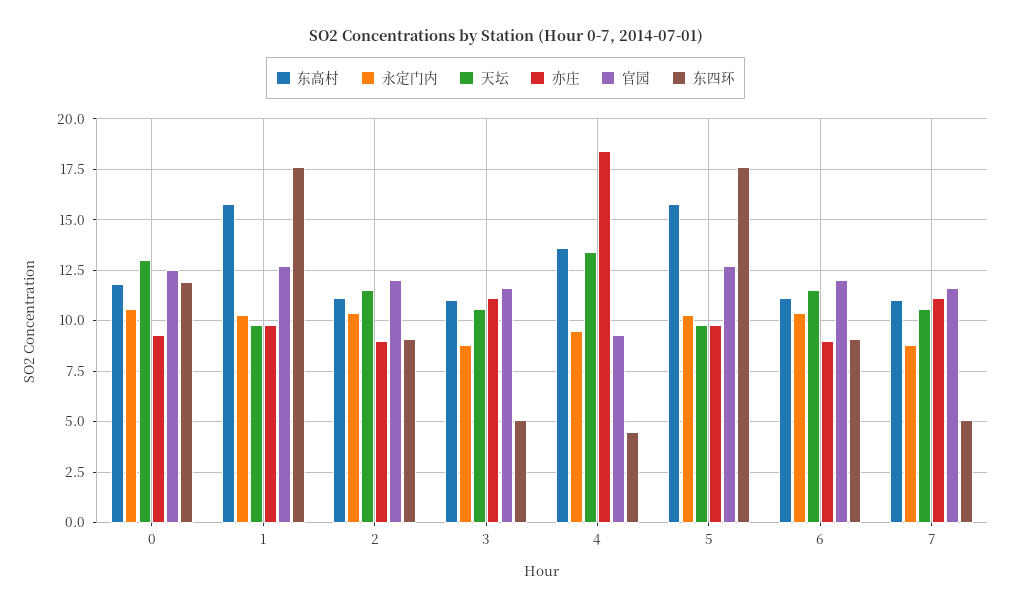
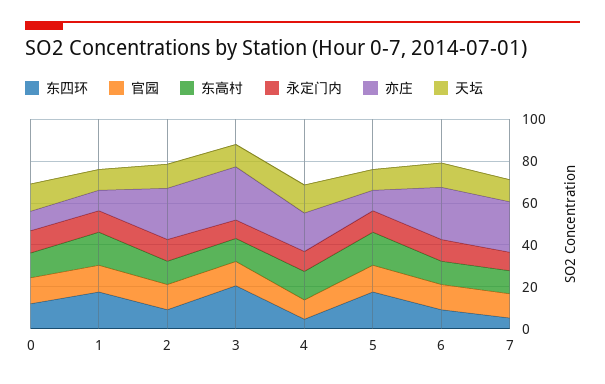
  {
    "东高村": {
      "0": 12,
      "1": 16,
      "2": 11,
      "3": 11,
      "4": 13.5,
      "5": 16,
      "6": 11,
      "7": 11
    },
    "永定门内": {
      "0": 10.5,
      "1": 10.5,
      "2": 10.5,
      "3": 9,
      "4": 9.5,
      "5": 10.5,
      "6": 10.5,
      "7": 9
    },
    "天坛": {
      "0": 13,
      "1": 10,
      "2": 11.5,
      "3": 10.5,
      "4": 13.5,
      "5": 10,
      "6": 11.5,
      "7": 10.5
    },
    "亦庄": {
      "0": 9.5,
      "1": 10,
-     "2": 9,
+     "2": 25,
-     "3": 11,
+     "3": 25,
      "4": 18.5,
      "5": 10,
-     "6": 9,
+     "6": 25,
-     "7": 11
+     "7": 25
    },
    "官园": {
      "0": 12.5,
      "1": 12.5,
      "2": 12,
      "3": 11.5,
      "4": 9.5,
      "5": 12.5,
      "6": 12,
      "7": 11.5
    },
    "东四环": {
      "0": 12,
      "1": 17.5,
      "2": 9,
-     "3": 5,
+     "3": 20,
      "4": 4.5,
      "5": 17.5,
      "6": 9,
      "7": 5
    }
  }

